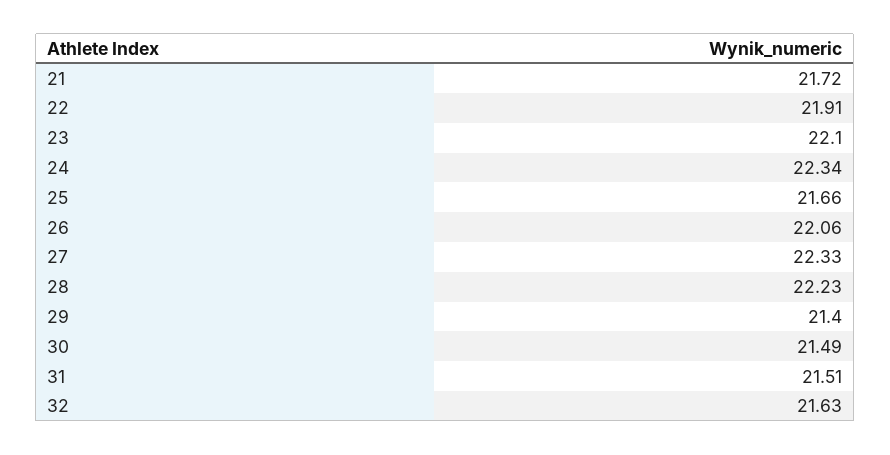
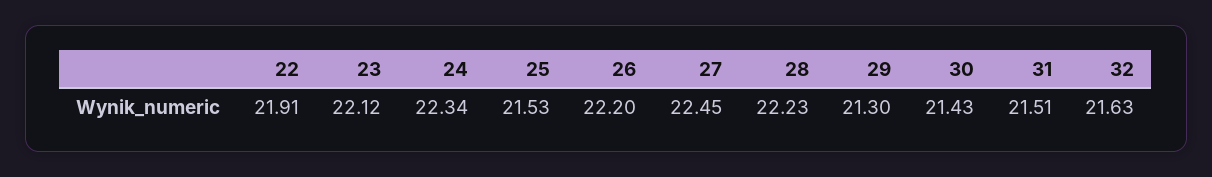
  {
-   "21": 21.72,
    "22": 21.91,
-   "23": 22.1,
+   "23": 22.12,
    "24": 22.34,
-   "25": 21.66,
+   "25": 21.53,
-   "26": 22.06,
+   "26": 22.2,
-   "27": 22.33,
+   "27": 22.45,
    "28": 22.23,
-   "29": 21.4,
+   "29": 21.3,
-   "30": 21.49,
+   "30": 21.43,
    "31": 21.51,
    "32": 21.63
  }

